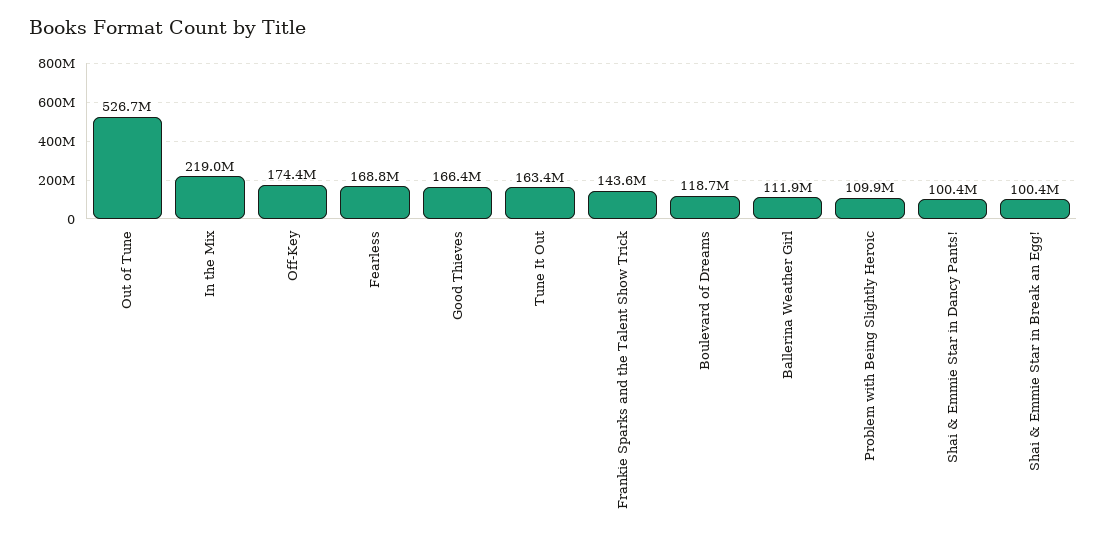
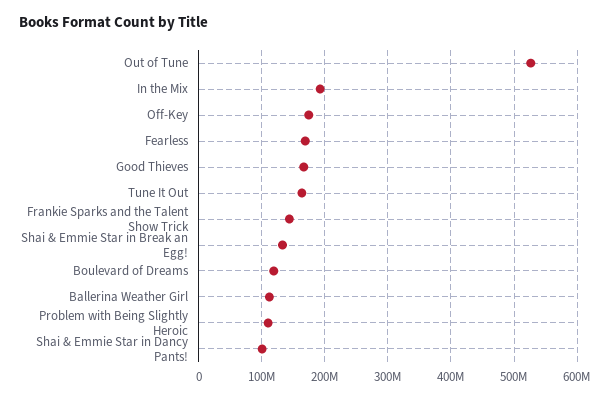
  {
    "Out of Tune": 526700000,
-   "In the Mix": 219000000,
+   "In the Mix": 190000000,
    "Off-Key": 174400000,
    "Fearless": 168800000,
    "Good Thieves": 166400000,
    "Tune It Out": 163400000,
    "Frankie Sparks and the Talent Show Trick": 143600000,
    "Boulevard of Dreams": 118700000,
    "Ballerina Weather Girl": 111900000,
    "Problem with Being Slightly Heroic": 109900000,
    "Shai & Emmie Star in Dancy Pants!": 100400000,
-   "Shai & Emmie Star in Break an Egg!": 100400000
+   "Shai & Emmie Star in Break an Egg!": 130000000
  }

